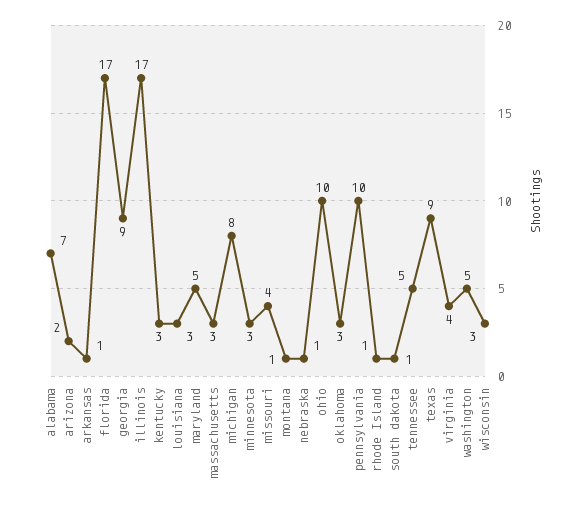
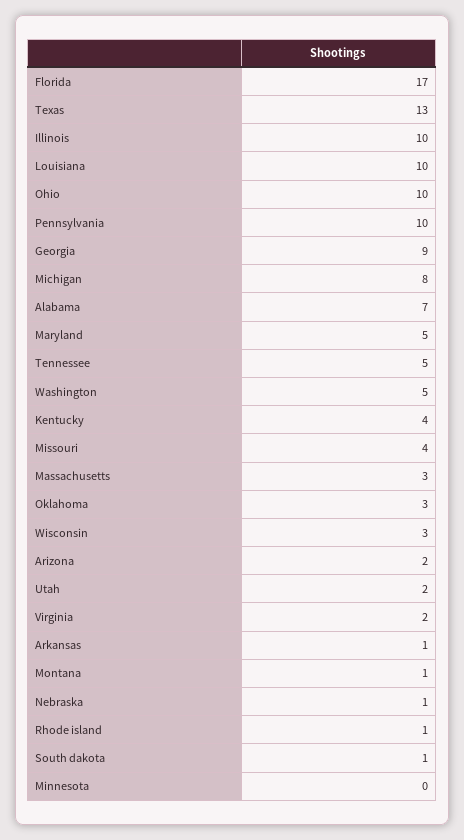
  {
    "alabama": 7,
    "arizona": 2,
    "arkansas": 1,
    "florida": 17,
    "georgia": 9,
-   "illinois": 17,
+   "illinois": 10,
-   "kentucky": 3,
+   "kentucky": 4,
-   "louisiana": 3,
+   "louisiana": 10,
    "maryland": 5,
    "massachusetts": 3,
    "michigan": 8,
-   "minnesota": 3,
+   "minnesota": 0,
    "missouri": 4,
    "montana": 1,
    "nebraska": 1,
    "ohio": 10,
    "oklahoma": 3,
    "pennsylvania": 10,
    "rhode Island": 1,
    "south dakota": 1,
    "tennessee": 5,
-   "texas": 9,
+   "texas": 13,
-   "virginia": 4,
+   "virginia": 2,
    "washington": 5,
-   "wisconsin": 3
+   "wisconsin": 3,
+   "Utah": 2
  }

